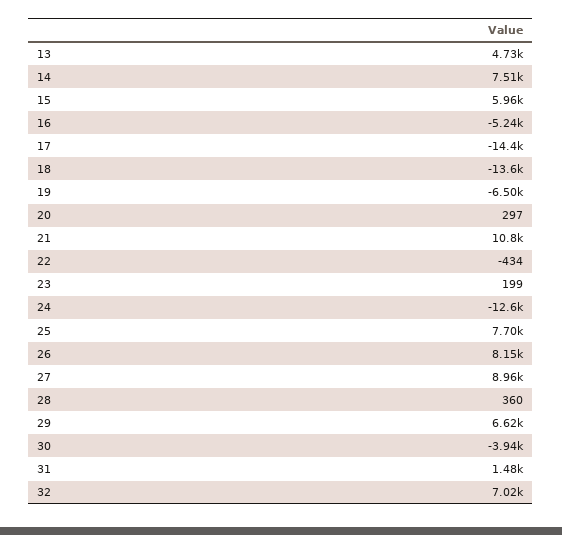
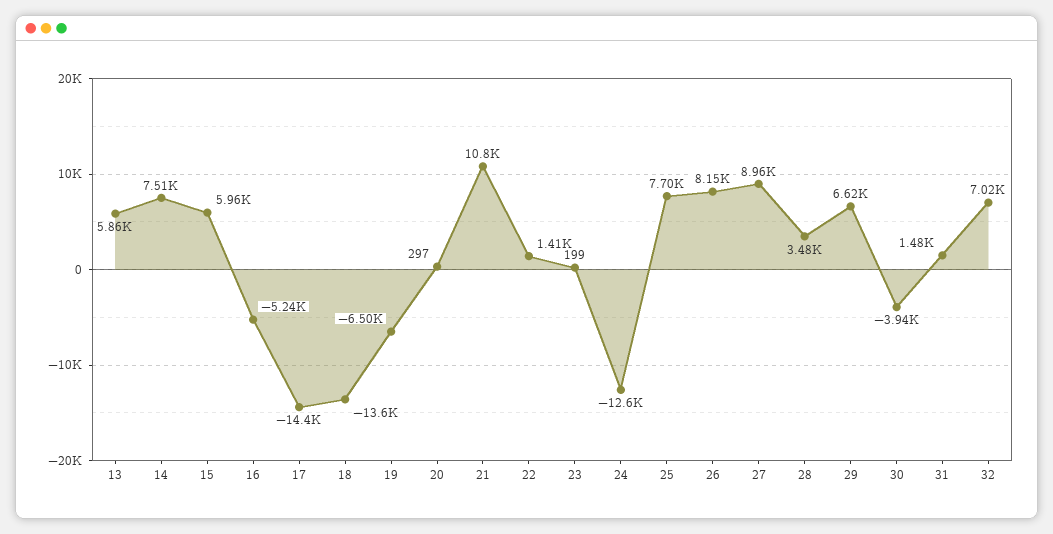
  {
-   "13": 4730,
+   "13": 5860,
    "14": 7510,
    "15": 5960,
    "16": -5240,
    "17": -14400,
    "18": -13600,
    "19": -6500,
    "20": 297,
    "21": 10800,
-   "22": -434,
+   "22": 1410,
    "23": 199,
    "24": -12600,
    "25": 7700,
    "26": 8150,
    "27": 8960,
-   "28": 360,
+   "28": 3480,
    "29": 6620,
    "30": -3940,
    "31": 1480,
    "32": 7020
  }

